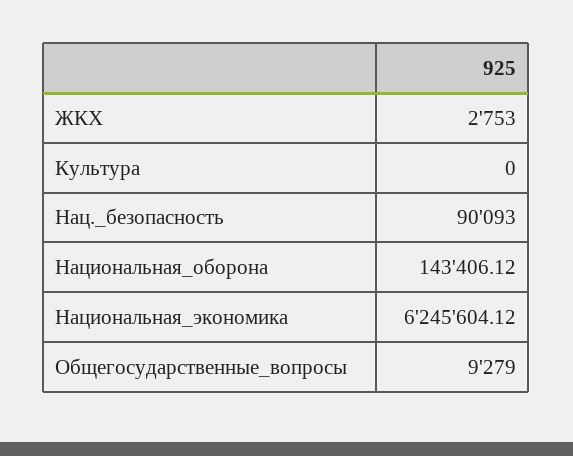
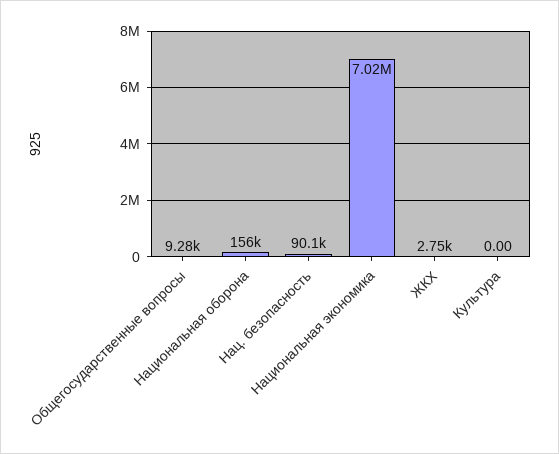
  {
    "ЖКХ": 2753,
    "Культура": 0,
    "Нац._безопасность": 90093,
-   "Национальная_оборона": 143406.12,
+   "Национальная_оборона": 156000,
-   "Национальная_экономика": 6245604.12,
+   "Национальная_экономика": 7020000,
    "Общегосударственные_вопросы": 9279
  }

